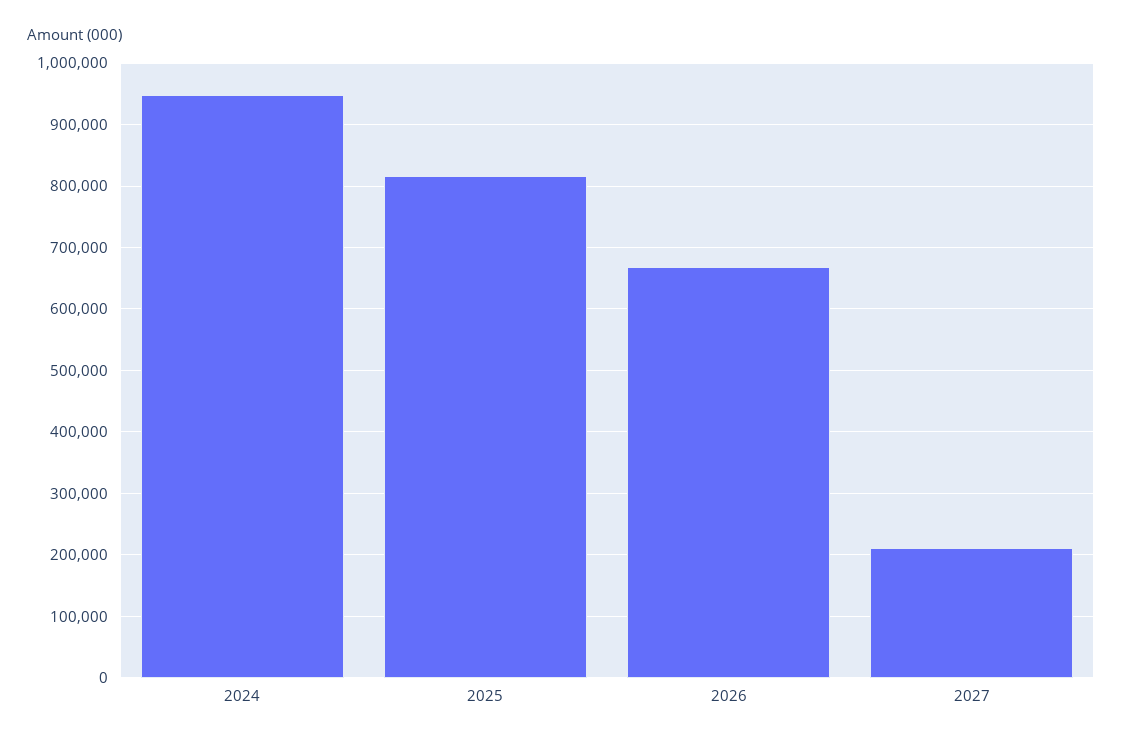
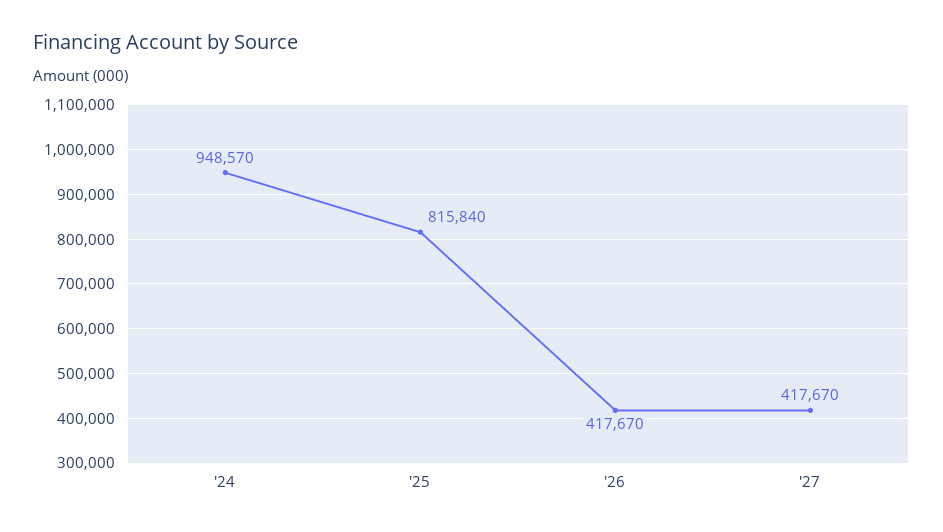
  {
    "2024": 948570,
    "2025": 815840,
-   "2026": 670000,
+   "2026": 417670,
-   "2027": 210000
+   "2027": 417670
  }

